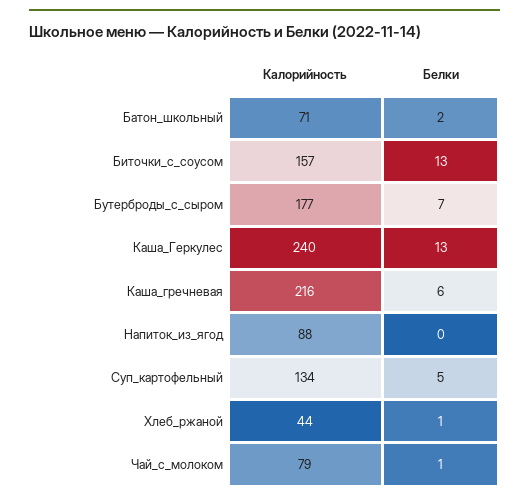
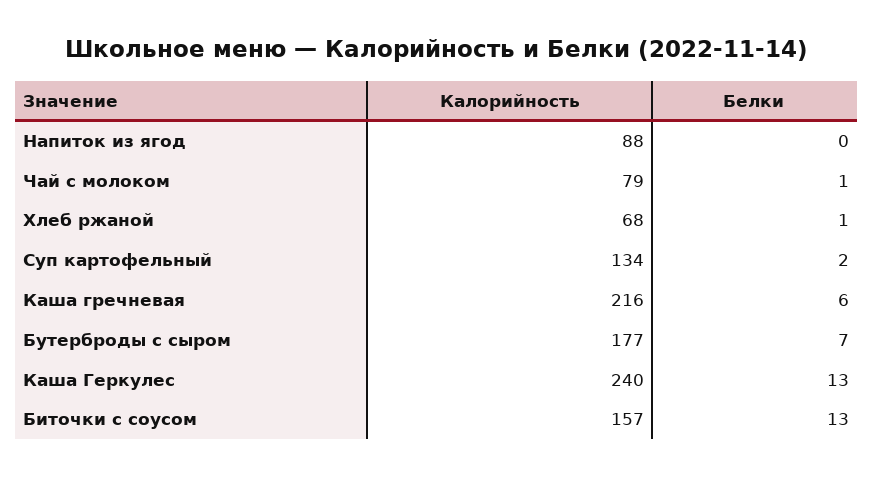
  {
    "Калорийность": {
-     "Батон_школьный": 71,
      "Биточки_с_соусом": 157,
      "Бутерброды_с_сыром": 177,
      "Каша_Геркулес": 240,
      "Каша_гречневая": 216,
      "Напиток_из_ягод": 88,
      "Суп_картофельный": 134,
-     "Хлеб_ржаной": 44,
+     "Хлеб_ржаной": 68,
      "Чай_с_молоком": 79
    },
    "Белки": {
-     "Батон_школьный": 2,
      "Биточки_с_соусом": 13,
      "Бутерброды_с_сыром": 7,
      "Каша_Геркулес": 13,
      "Каша_гречневая": 6,
      "Напиток_из_ягод": 0,
-     "Суп_картофельный": 5,
+     "Суп_картофельный": 2,
      "Хлеб_ржаной": 1,
      "Чай_с_молоком": 1
    }
  }

